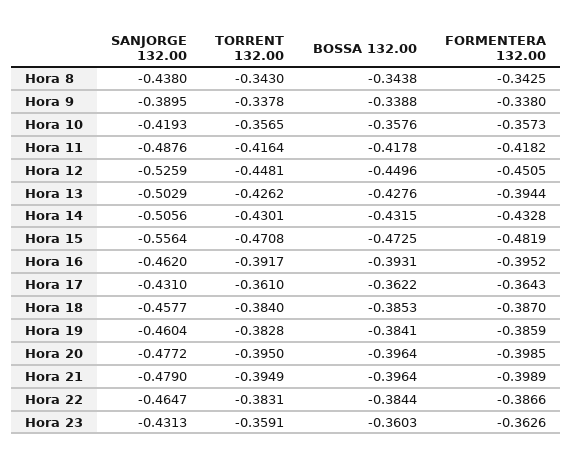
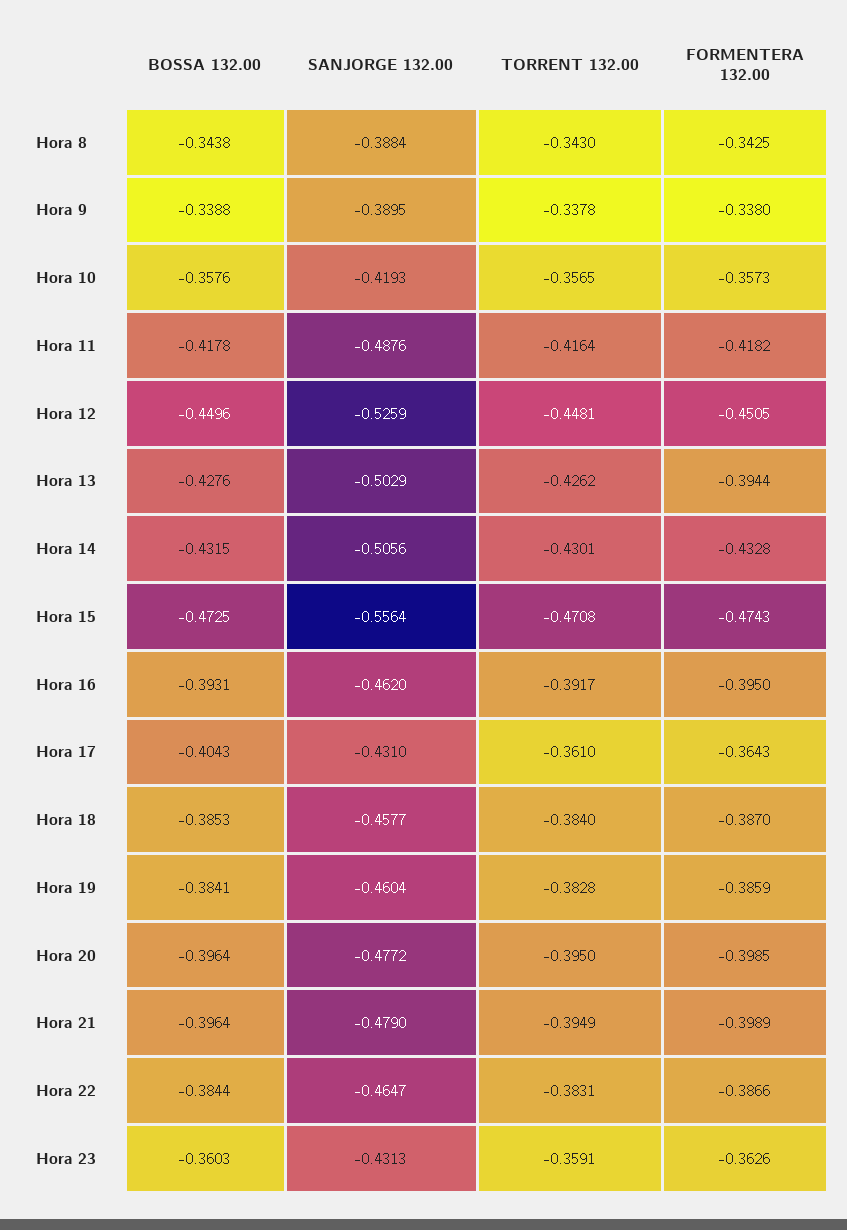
  {
    "SANJORGE 132.00": {
-     "Hora 8": -0.438,
+     "Hora 8": -0.3884,
      "Hora 9": -0.3895,
      "Hora 10": -0.4193,
      "Hora 11": -0.4876,
      "Hora 12": -0.5259,
      "Hora 13": -0.5029,
      "Hora 14": -0.5056,
      "Hora 15": -0.5564,
      "Hora 16": -0.462,
      "Hora 17": -0.431,
      "Hora 18": -0.4577,
      "Hora 19": -0.4604,
      "Hora 20": -0.4772,
      "Hora 21": -0.479,
      "Hora 22": -0.4647,
      "Hora 23": -0.4313
    },
    "TORRENT 132.00": {
      "Hora 8": -0.343,
      "Hora 9": -0.3378,
      "Hora 10": -0.3565,
      "Hora 11": -0.4164,
      "Hora 12": -0.4481,
      "Hora 13": -0.4262,
      "Hora 14": -0.4301,
      "Hora 15": -0.4708,
      "Hora 16": -0.3917,
      "Hora 17": -0.361,
      "Hora 18": -0.384,
      "Hora 19": -0.3828,
      "Hora 20": -0.395,
      "Hora 21": -0.3949,
      "Hora 22": -0.3831,
      "Hora 23": -0.3591
    },
    "BOSSA 132.00": {
      "Hora 8": -0.3438,
      "Hora 9": -0.3388,
      "Hora 10": -0.3576,
      "Hora 11": -0.4178,
      "Hora 12": -0.4496,
      "Hora 13": -0.4276,
      "Hora 14": -0.4315,
      "Hora 15": -0.4725,
      "Hora 16": -0.3931,
-     "Hora 17": -0.3622,
+     "Hora 17": -0.4043,
      "Hora 18": -0.3853,
      "Hora 19": -0.3841,
      "Hora 20": -0.3964,
      "Hora 21": -0.3964,
      "Hora 22": -0.3844,
      "Hora 23": -0.3603
    },
    "FORMENTERA 132.00": {
      "Hora 8": -0.3425,
      "Hora 9": -0.338,
      "Hora 10": -0.3573,
      "Hora 11": -0.4182,
      "Hora 12": -0.4505,
      "Hora 13": -0.3944,
      "Hora 14": -0.4328,
-     "Hora 15": -0.4819,
+     "Hora 15": -0.4743,
-     "Hora 16": -0.3952,
+     "Hora 16": -0.395,
      "Hora 17": -0.3643,
      "Hora 18": -0.387,
      "Hora 19": -0.3859,
      "Hora 20": -0.3985,
      "Hora 21": -0.3989,
      "Hora 22": -0.3866,
      "Hora 23": -0.3626
    }
  }

